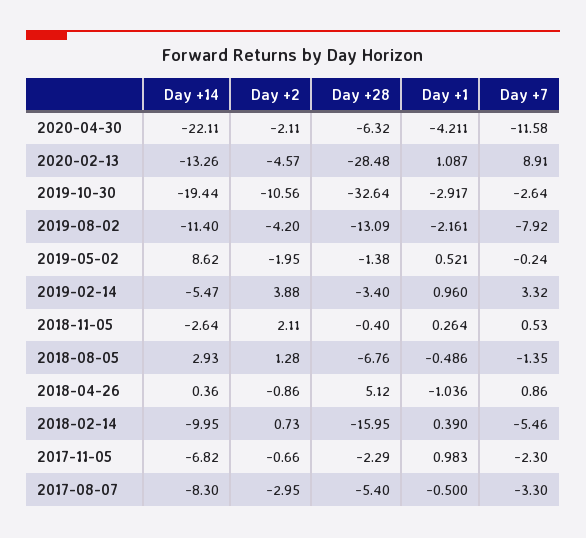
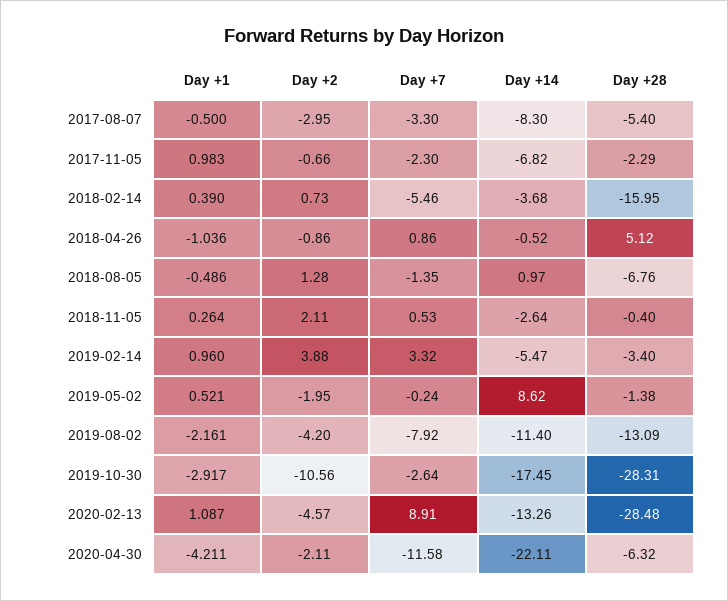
  {
    "Day +14": {
      "2020-04-30": -22.11,
      "2020-02-13": -13.26,
-     "2019-10-30": -19.44,
+     "2019-10-30": -17.45,
      "2019-08-02": -11.4,
      "2019-05-02": 8.62,
      "2019-02-14": -5.47,
      "2018-11-05": -2.64,
-     "2018-08-05": 2.93,
+     "2018-08-05": 0.97,
-     "2018-04-26": 0.36,
+     "2018-04-26": -0.52,
-     "2018-02-14": -9.95,
+     "2018-02-14": -3.68,
      "2017-11-05": -6.82,
      "2017-08-07": -8.3
    },
    "Day +2": {
      "2020-04-30": -2.11,
      "2020-02-13": -4.57,
      "2019-10-30": -10.56,
      "2019-08-02": -4.2,
      "2019-05-02": -1.95,
      "2019-02-14": 3.88,
      "2018-11-05": 2.11,
      "2018-08-05": 1.28,
      "2018-04-26": -0.86,
      "2018-02-14": 0.73,
      "2017-11-05": -0.66,
      "2017-08-07": -2.95
    },
    "Day +28": {
      "2020-04-30": -6.32,
      "2020-02-13": -28.48,
-     "2019-10-30": -32.64,
+     "2019-10-30": -28.31,
      "2019-08-02": -13.09,
      "2019-05-02": -1.38,
      "2019-02-14": -3.4,
      "2018-11-05": -0.4,
      "2018-08-05": -6.76,
      "2018-04-26": 5.12,
      "2018-02-14": -15.95,
      "2017-11-05": -2.29,
      "2017-08-07": -5.4
    },
    "Day +1": {
      "2020-04-30": -4.211,
      "2020-02-13": 1.087,
      "2019-10-30": -2.917,
      "2019-08-02": -2.161,
      "2019-05-02": 0.521,
      "2019-02-14": 0.96,
      "2018-11-05": 0.264,
      "2018-08-05": -0.486,
      "2018-04-26": -1.036,
      "2018-02-14": 0.39,
      "2017-11-05": 0.983,
      "2017-08-07": -0.5
    },
    "Day +7": {
      "2020-04-30": -11.58,
      "2020-02-13": 8.91,
      "2019-10-30": -2.64,
      "2019-08-02": -7.92,
      "2019-05-02": -0.24,
      "2019-02-14": 3.32,
      "2018-11-05": 0.53,
      "2018-08-05": -1.35,
      "2018-04-26": 0.86,
      "2018-02-14": -5.46,
      "2017-11-05": -2.3,
      "2017-08-07": -3.3
    }
  }

